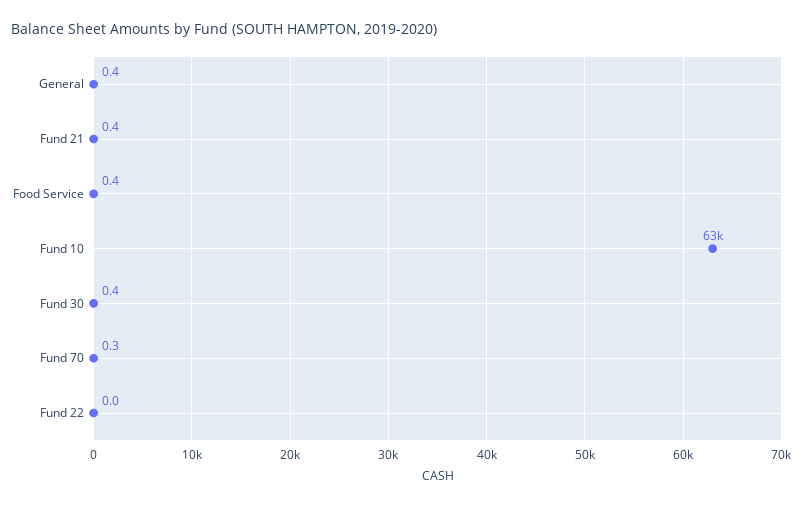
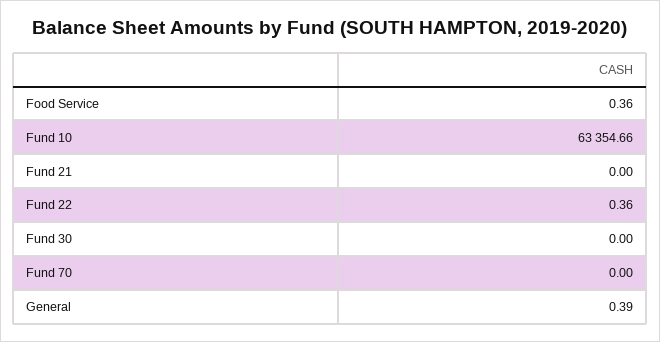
  {
    "General": 0.39,
-   "Fund 21": 0.4,
+   "Fund 21": 0,
    "Food Service": 0.36,
    "Fund 10": 63354.66,
-   "Fund 30": 0.4,
+   "Fund 30": 0,
-   "Fund 70": 0.3,
+   "Fund 70": 0,
-   "Fund 22": 0
+   "Fund 22": 0.36
  }

